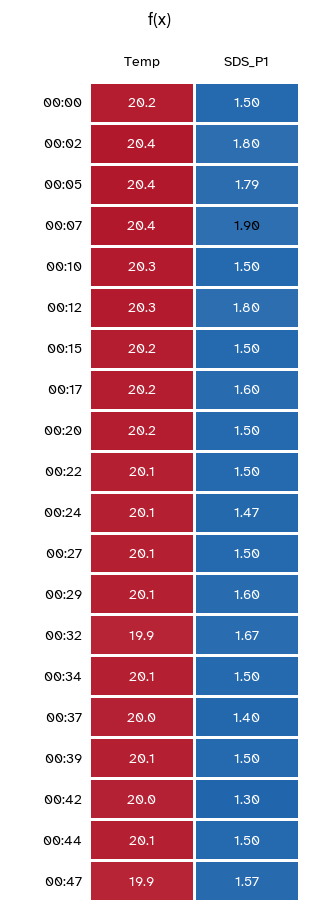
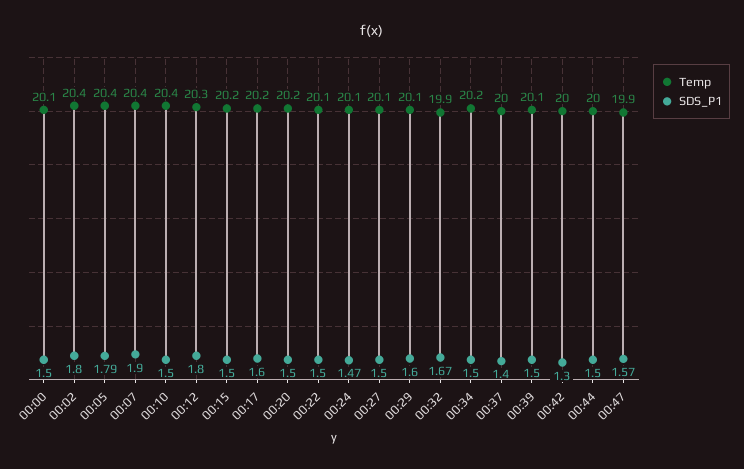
  {
    "Temp": {
-     "00:00": 20.2,
+     "00:00": 20.1,
      "00:02": 20.4,
      "00:05": 20.4,
      "00:07": 20.4,
-     "00:10": 20.3,
+     "00:10": 20.4,
      "00:12": 20.3,
      "00:15": 20.2,
      "00:17": 20.2,
      "00:20": 20.2,
      "00:22": 20.1,
      "00:24": 20.1,
      "00:27": 20.1,
      "00:29": 20.1,
      "00:32": 19.9,
-     "00:34": 20.1,
+     "00:34": 20.2,
      "00:37": 20,
      "00:39": 20.1,
      "00:42": 20,
-     "00:44": 20.1,
+     "00:44": 20,
      "00:47": 19.9
    },
    "SDS_P1": {
      "00:00": 1.5,
      "00:02": 1.8,
      "00:05": 1.79,
      "00:07": 1.9,
      "00:10": 1.5,
      "00:12": 1.8,
      "00:15": 1.5,
      "00:17": 1.6,
      "00:20": 1.5,
      "00:22": 1.5,
      "00:24": 1.47,
      "00:27": 1.5,
      "00:29": 1.6,
      "00:32": 1.67,
      "00:34": 1.5,
      "00:37": 1.4,
      "00:39": 1.5,
      "00:42": 1.3,
      "00:44": 1.5,
      "00:47": 1.57
    }
  }

